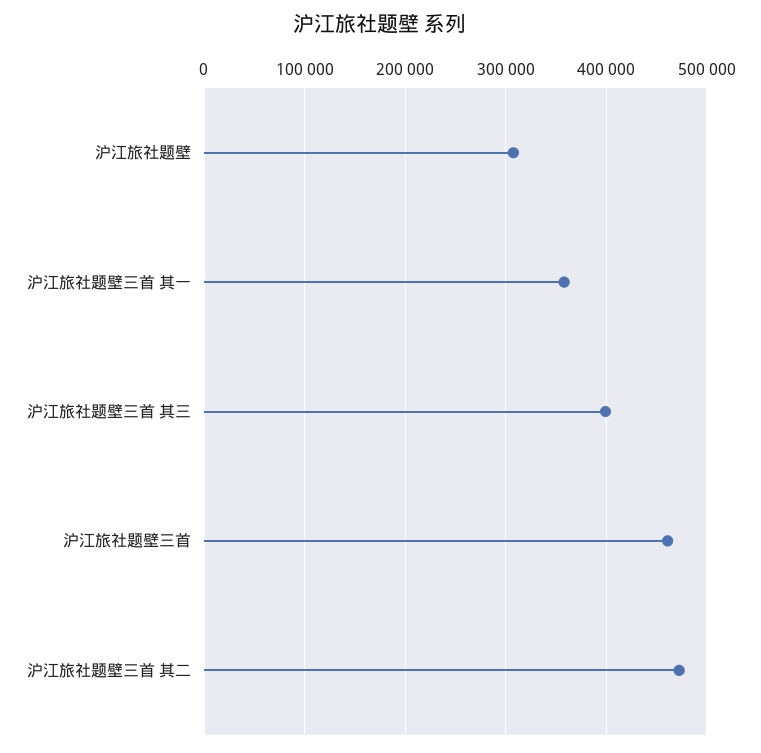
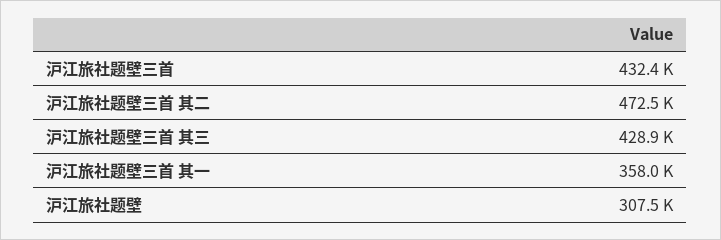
  {
    "沪江旅社题壁": 307500,
    "沪江旅社题壁三首 其一": 358000,
-   "沪江旅社题壁三首 其三": 400000,
+   "沪江旅社题壁三首 其三": 428900,
-   "沪江旅社题壁三首": 460000,
+   "沪江旅社题壁三首": 432400,
    "沪江旅社题壁三首 其二": 472500
  }

